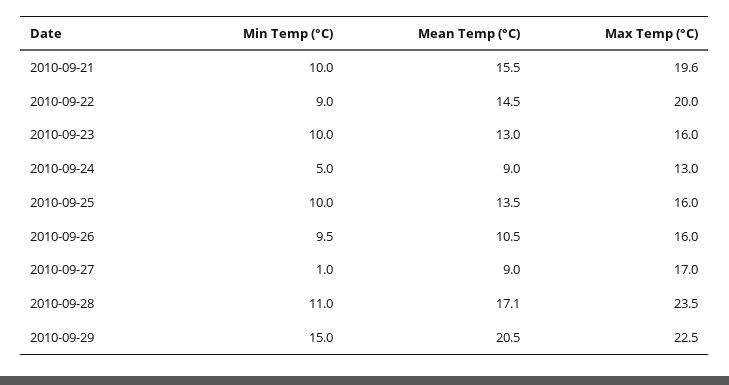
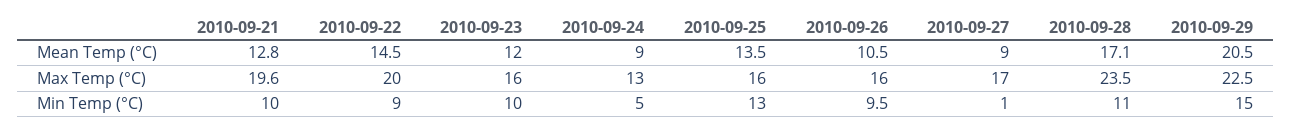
  {
    "Min Temp (°C)": {
      "2010-09-21": 10,
      "2010-09-22": 9,
      "2010-09-23": 10,
      "2010-09-24": 5,
-     "2010-09-25": 10,
+     "2010-09-25": 13,
      "2010-09-26": 9.5,
      "2010-09-27": 1,
      "2010-09-28": 11,
      "2010-09-29": 15
    },
    "Mean Temp (°C)": {
-     "2010-09-21": 15.5,
+     "2010-09-21": 12.8,
      "2010-09-22": 14.5,
-     "2010-09-23": 13,
+     "2010-09-23": 12,
      "2010-09-24": 9,
      "2010-09-25": 13.5,
      "2010-09-26": 10.5,
      "2010-09-27": 9,
      "2010-09-28": 17.1,
      "2010-09-29": 20.5
    },
    "Max Temp (°C)": {
      "2010-09-21": 19.6,
      "2010-09-22": 20,
      "2010-09-23": 16,
      "2010-09-24": 13,
      "2010-09-25": 16,
      "2010-09-26": 16,
      "2010-09-27": 17,
      "2010-09-28": 23.5,
      "2010-09-29": 22.5
    }
  }

